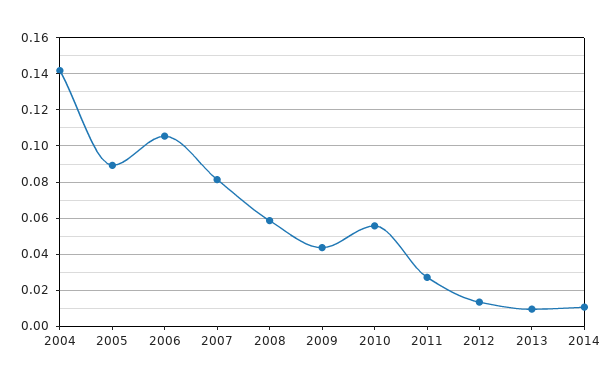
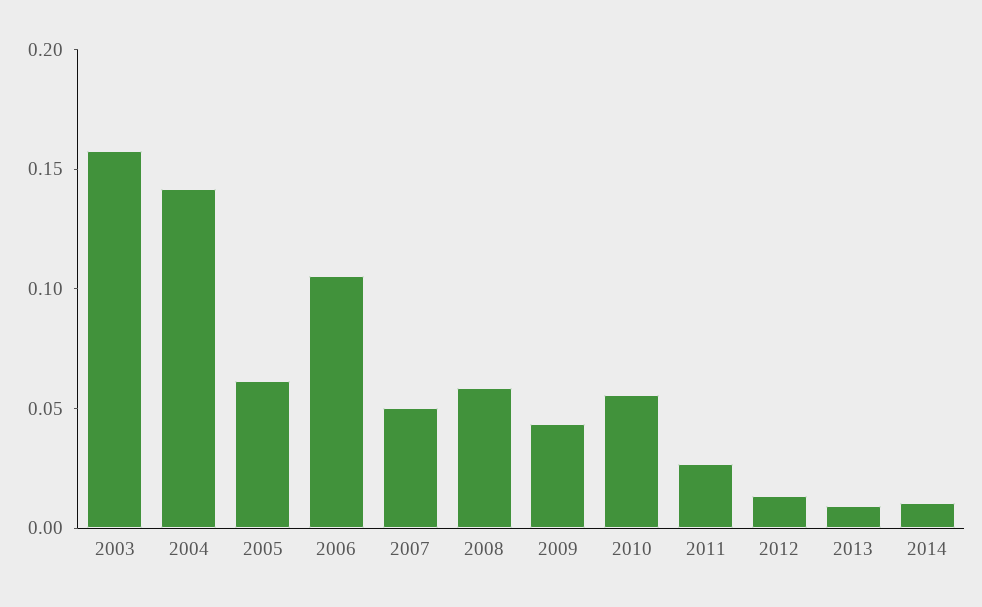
  {
    "2004": 0.14,
-   "2005": 0.09,
+   "2005": 0.06,
    "2006": 0.105,
-   "2007": 0.08,
+   "2007": 0.05,
    "2008": 0.06,
    "2009": 0.045,
    "2010": 0.055,
    "2011": 0.025,
    "2012": 0.015,
    "2013": 0.01,
-   "2014": 0.01
+   "2014": 0.01,
+   "2003": 0.16
  }

